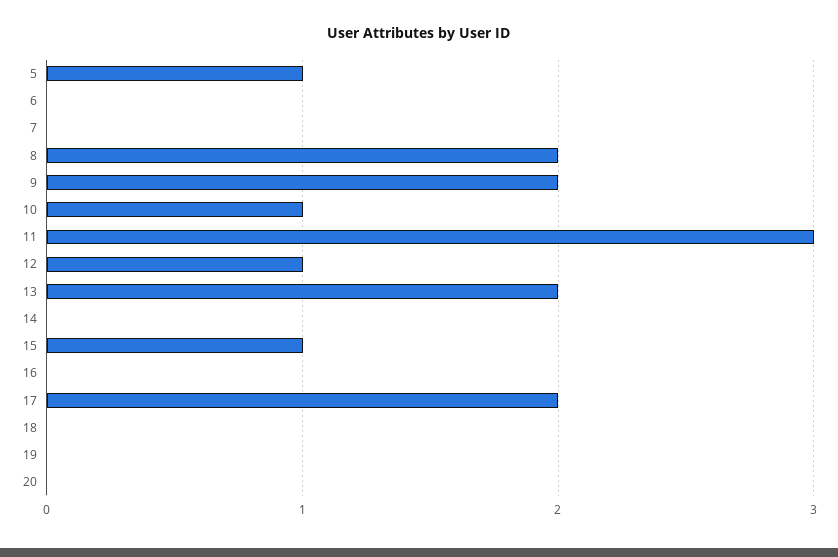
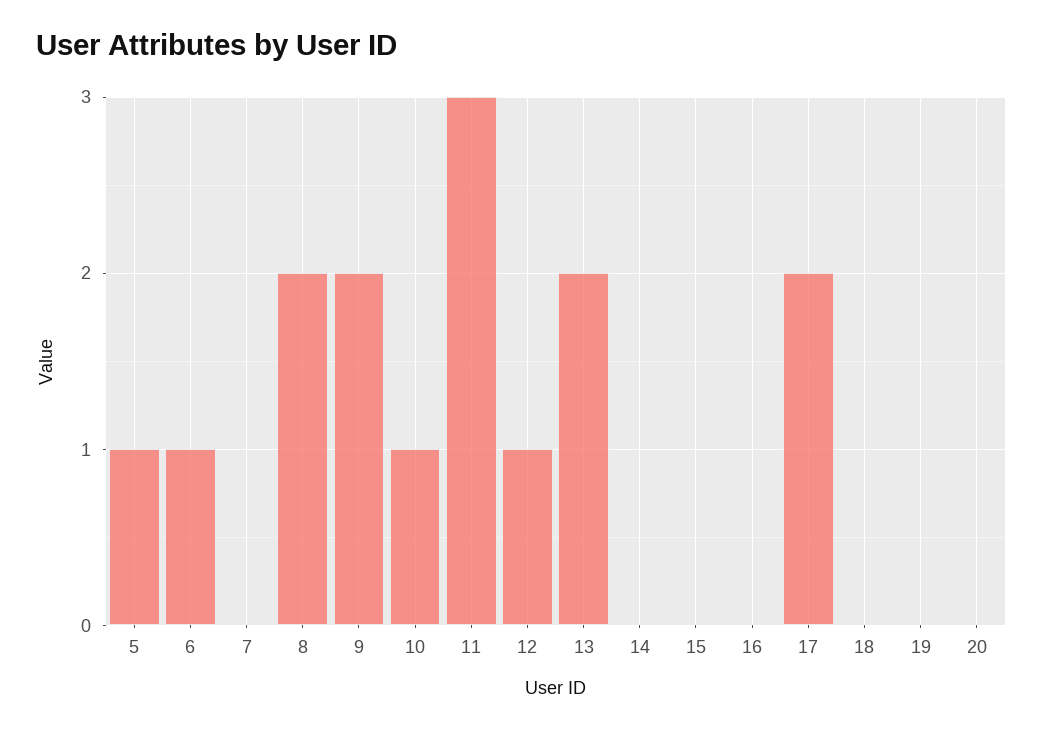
  {
    "5": 1,
-   "6": 0,
+   "6": 1,
    "7": 0,
    "8": 2,
    "9": 2,
    "10": 1,
    "11": 3,
    "12": 1,
    "13": 2,
    "14": 0,
-   "15": 1,
+   "15": 0,
    "16": 0,
    "17": 2,
    "18": 0,
    "19": 0,
    "20": 0
  }

